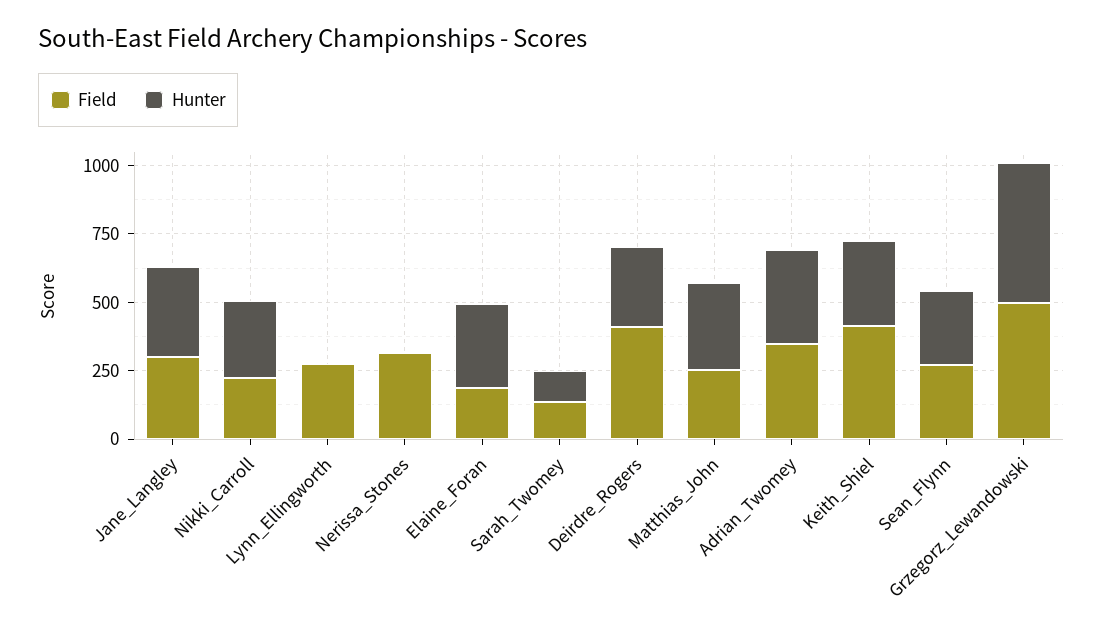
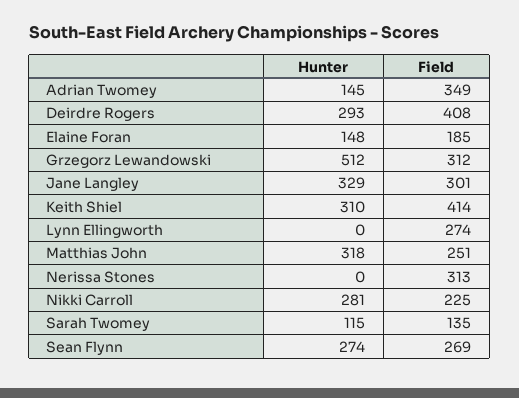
  {
    "Field": {
      "Jane_Langley": 301,
      "Nikki_Carroll": 225,
      "Lynn_Ellingworth": 274,
      "Nerissa_Stones": 313,
      "Elaine_Foran": 185,
      "Sarah_Twomey": 135,
      "Deirdre_Rogers": 408,
      "Matthias_John": 251,
      "Adrian_Twomey": 349,
      "Keith_Shiel": 414,
      "Sean_Flynn": 269,
-     "Grzegorz_Lewandowski": 500
+     "Grzegorz_Lewandowski": 312
    },
    "Hunter": {
      "Jane_Langley": 329,
      "Nikki_Carroll": 281,
      "Lynn_Ellingworth": 0,
      "Nerissa_Stones": 0,
-     "Elaine_Foran": 300,
+     "Elaine_Foran": 148,
      "Sarah_Twomey": 115,
      "Deirdre_Rogers": 293,
      "Matthias_John": 318,
-     "Adrian_Twomey": 350,
+     "Adrian_Twomey": 145,
      "Keith_Shiel": 310,
      "Sean_Flynn": 274,
      "Grzegorz_Lewandowski": 512
    }
  }

